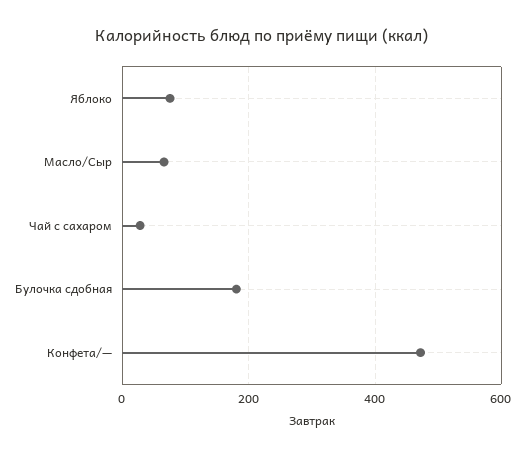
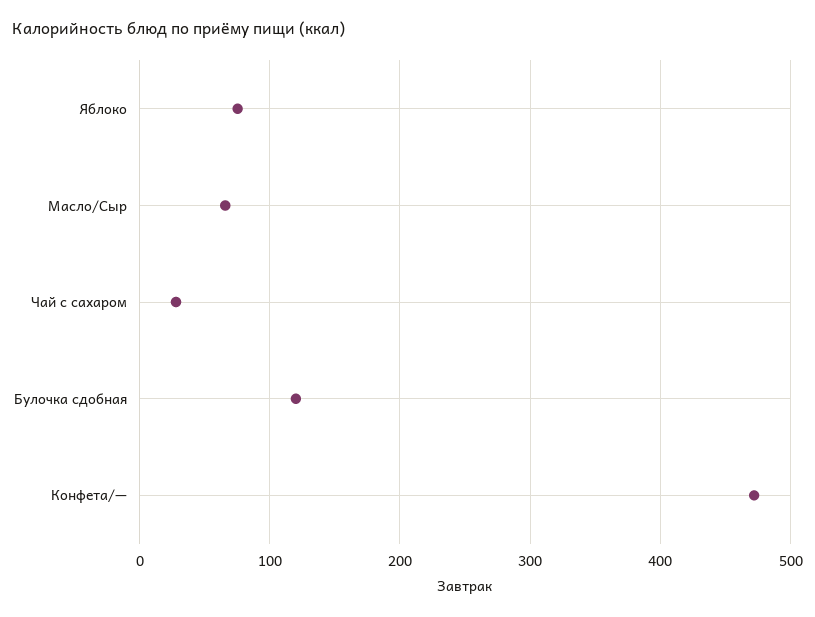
  {
    "Яблоко": 80,
    "Масло/Сыр": 70,
    "Чай с сахаром": 30,
-   "Булочка сдобная": 180,
+   "Булочка сдобная": 120,
    "Конфета/—": 470
  }

